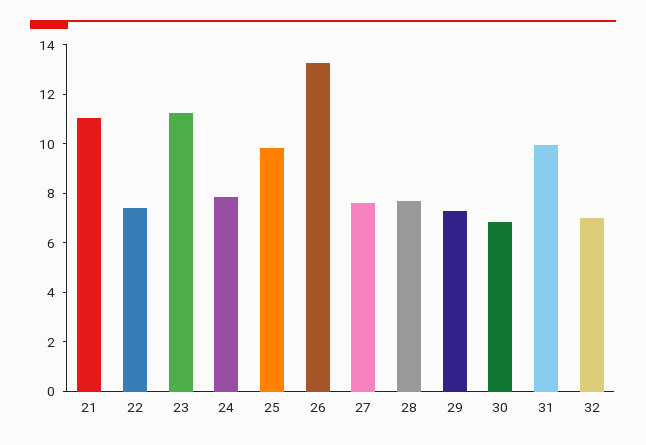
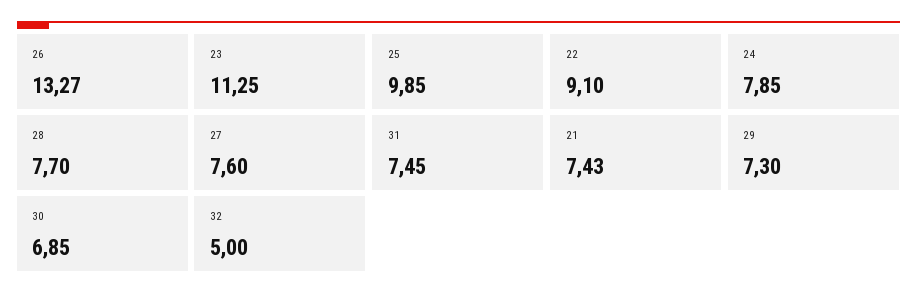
  {
-   "21": 11,
+   "21": 7.43,
-   "22": 7.5,
+   "22": 9.1,
    "23": 11.25,
    "24": 7.85,
    "25": 9.85,
    "26": 13.27,
    "27": 7.6,
    "28": 7.7,
    "29": 7.3,
    "30": 6.85,
-   "31": 10,
+   "31": 7.45,
-   "32": 7
+   "32": 5
  }

